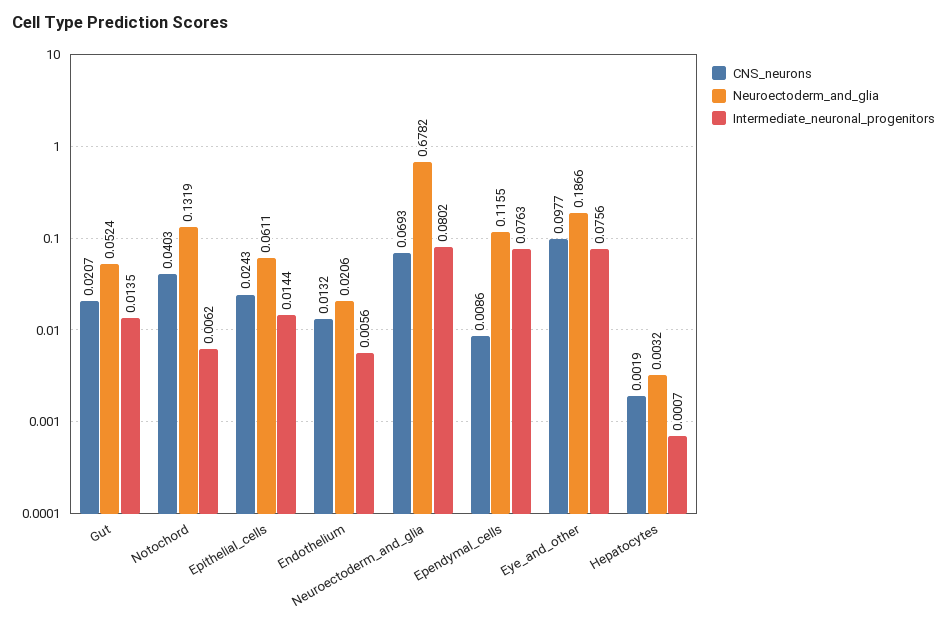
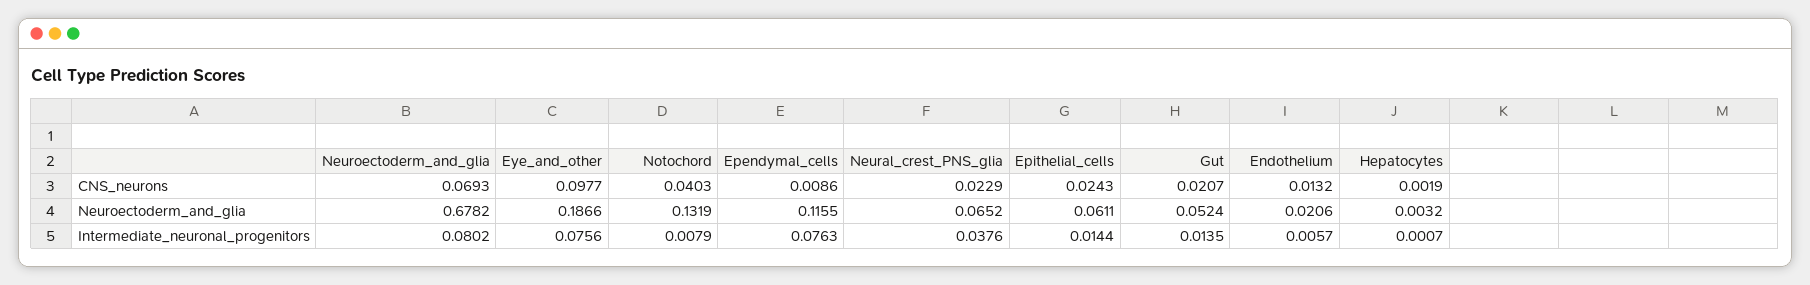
  {
    "CNS_neurons": {
      "Gut": 0.0207,
      "Notochord": 0.0403,
      "Epithelial_cells": 0.0243,
      "Endothelium": 0.0132,
      "Neuroectoderm_and_glia": 0.0693,
      "Ependymal_cells": 0.0086,
      "Eye_and_other": 0.0977,
-     "Hepatocytes": 0.0019
+     "Hepatocytes": 0.0019,
+     "Neural_crest_PNS_glia": 0.0229
    },
    "Neuroectoderm_and_glia": {
      "Gut": 0.0524,
      "Notochord": 0.1319,
      "Epithelial_cells": 0.0611,
      "Endothelium": 0.0206,
      "Neuroectoderm_and_glia": 0.6782,
      "Ependymal_cells": 0.1155,
      "Eye_and_other": 0.1866,
-     "Hepatocytes": 0.0032
+     "Hepatocytes": 0.0032,
+     "Neural_crest_PNS_glia": 0.0652
    },
    "Intermediate_neuronal_progenitors": {
      "Gut": 0.0135,
-     "Notochord": 0.0062,
+     "Notochord": 0.0079,
      "Epithelial_cells": 0.0144,
-     "Endothelium": 0.0056,
+     "Endothelium": 0.0057,
      "Neuroectoderm_and_glia": 0.0802,
      "Ependymal_cells": 0.0763,
      "Eye_and_other": 0.0756,
-     "Hepatocytes": 0.0007
+     "Hepatocytes": 0.0007,
+     "Neural_crest_PNS_glia": 0.0376
    }
  }

